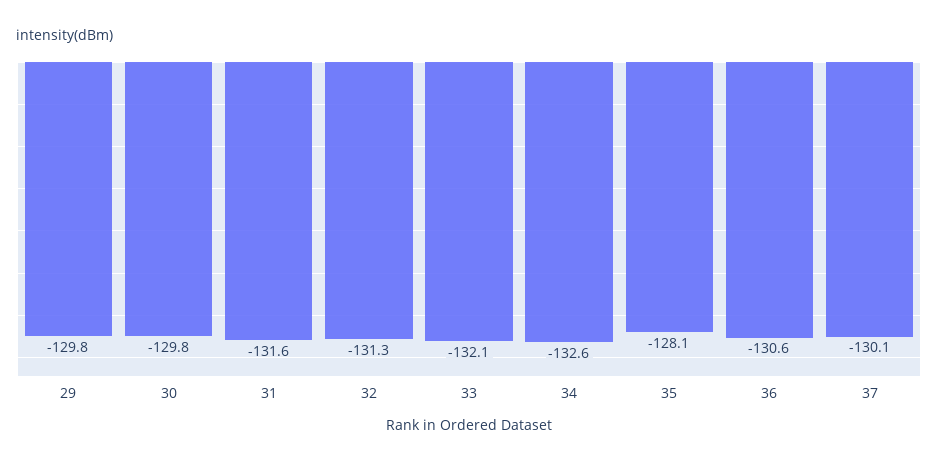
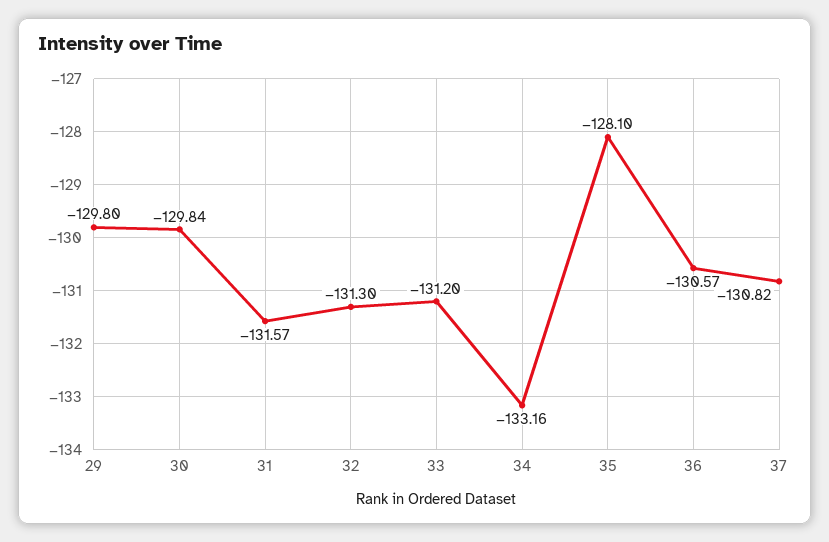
  {
    "29": -129.8,
    "30": -129.84,
    "31": -131.57,
    "32": -131.3,
-   "33": -132.1,
+   "33": -131.2,
-   "34": -132.6,
+   "34": -133.16,
    "35": -128.1,
    "36": -130.57,
-   "37": -130.1
+   "37": -130.82
  }

